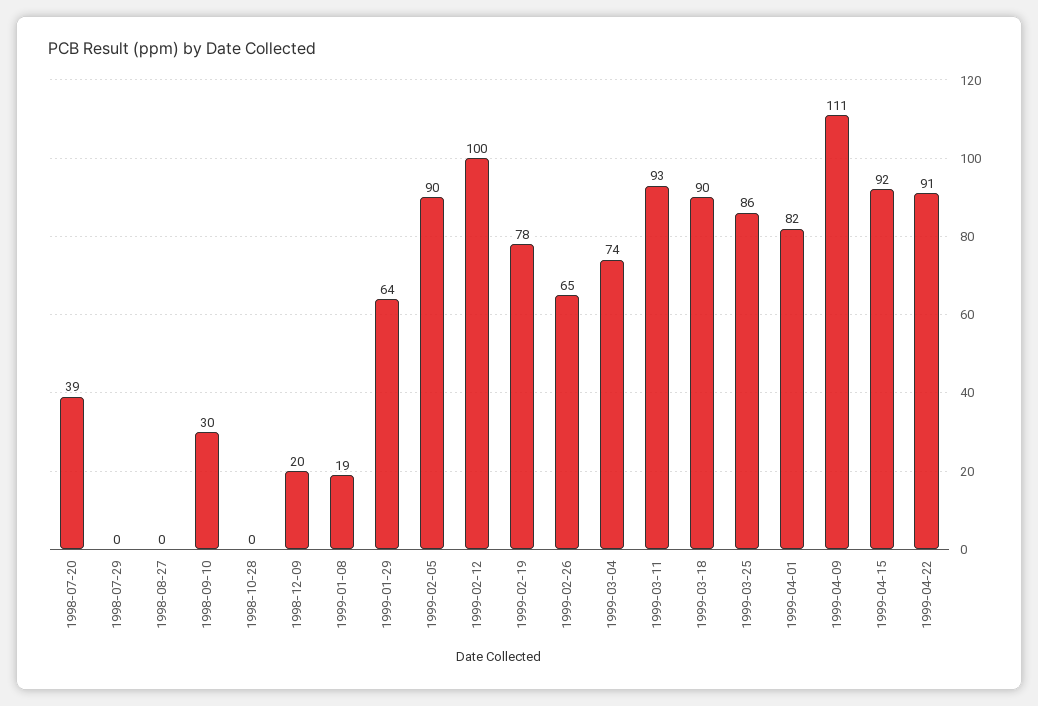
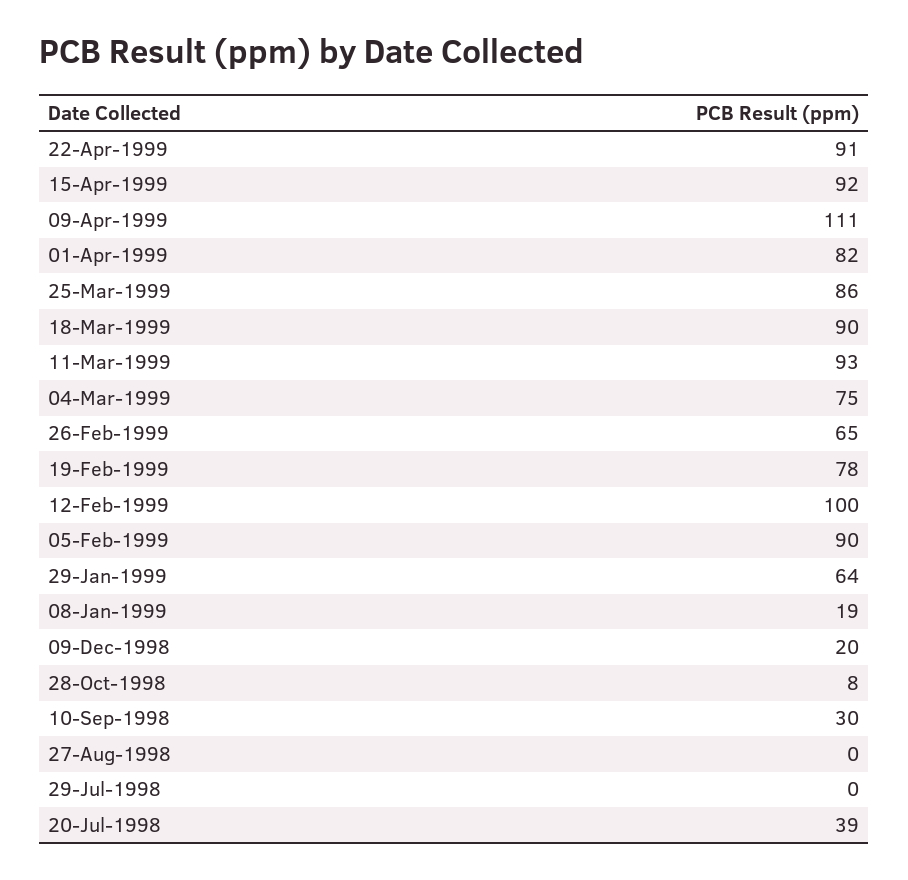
  {
    "1998-07-20": 39,
    "1998-07-29": 0,
    "1998-08-27": 0,
    "1998-09-10": 30,
-   "1998-10-28": 0,
+   "1998-10-28": 8,
    "1998-12-09": 20,
    "1999-01-08": 19,
    "1999-01-29": 64,
    "1999-02-05": 90,
    "1999-02-12": 100,
    "1999-02-19": 78,
    "1999-02-26": 65,
-   "1999-03-04": 74,
+   "1999-03-04": 75,
    "1999-03-11": 93,
    "1999-03-18": 90,
    "1999-03-25": 86,
    "1999-04-01": 82,
    "1999-04-09": 111,
    "1999-04-15": 92,
    "1999-04-22": 91
  }

